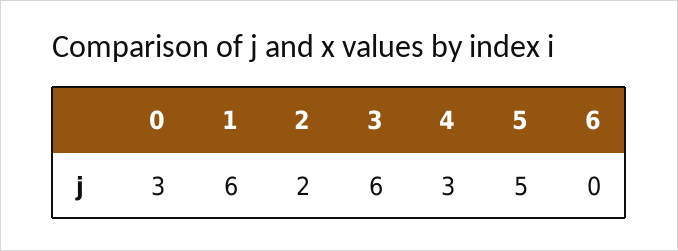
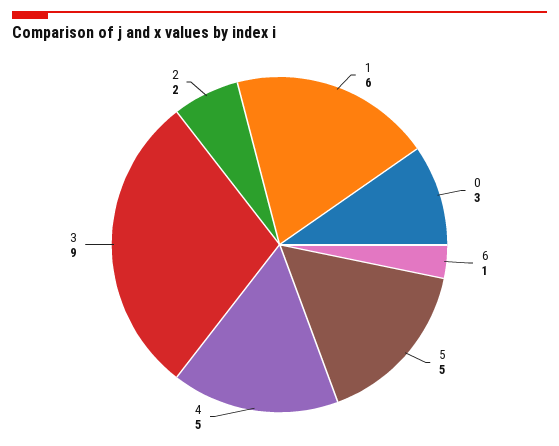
  {
    "0": 3,
    "1": 6,
    "2": 2,
-   "3": 6,
+   "3": 9,
-   "4": 3,
+   "4": 5,
    "5": 5,
-   "6": 0
+   "6": 1
  }

